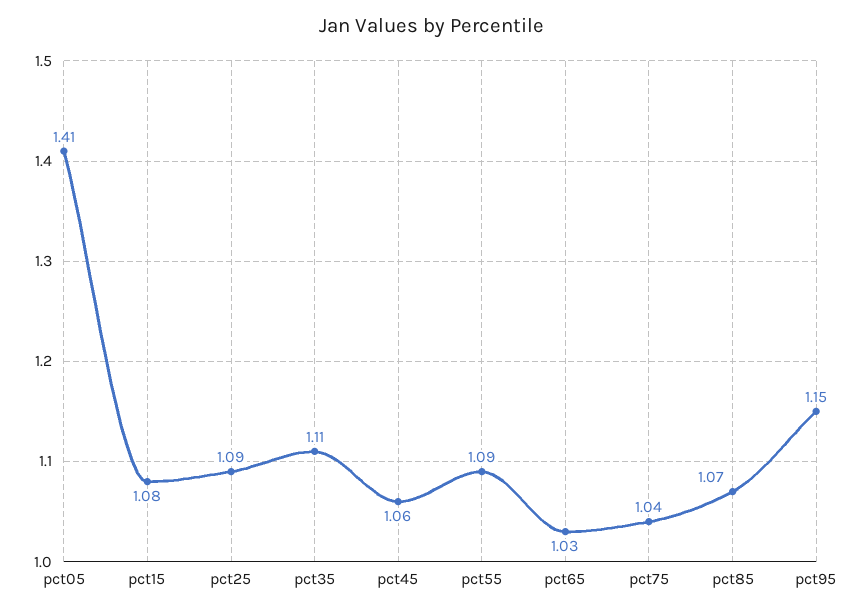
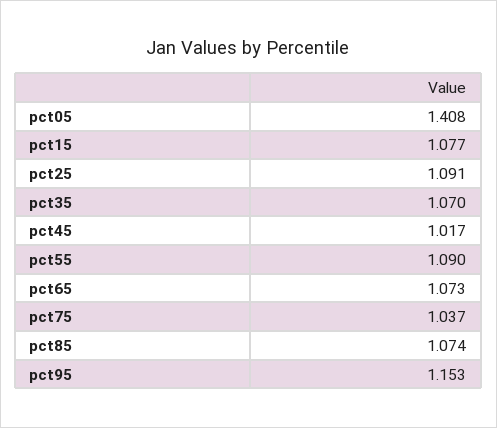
  {
    "pct05": 1.408,
    "pct15": 1.077,
    "pct25": 1.091,
-   "pct35": 1.11,
+   "pct35": 1.07,
-   "pct45": 1.06,
+   "pct45": 1.017,
    "pct55": 1.09,
-   "pct65": 1.03,
+   "pct65": 1.073,
    "pct75": 1.037,
    "pct85": 1.074,
    "pct95": 1.153
  }

